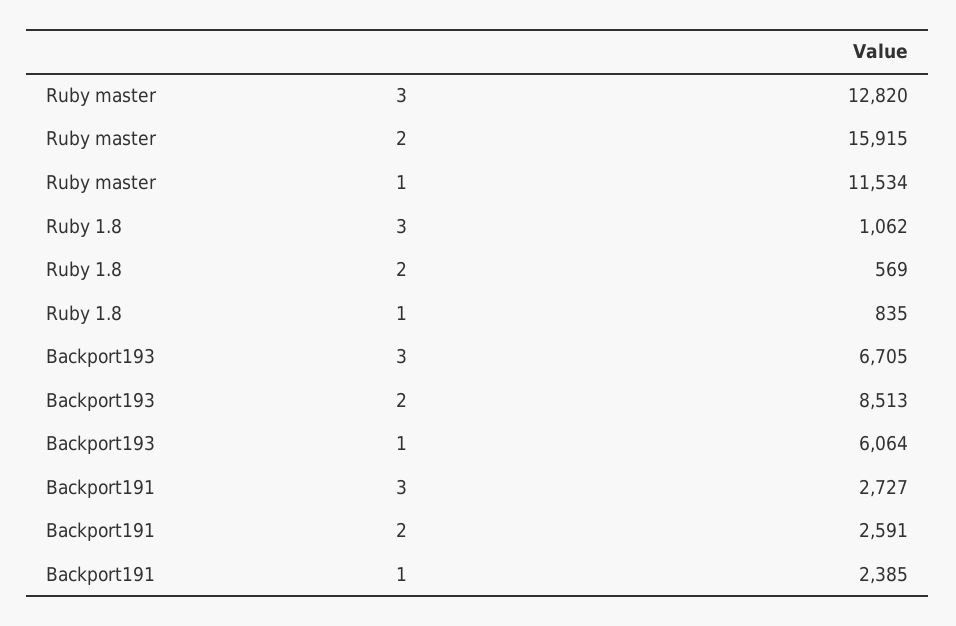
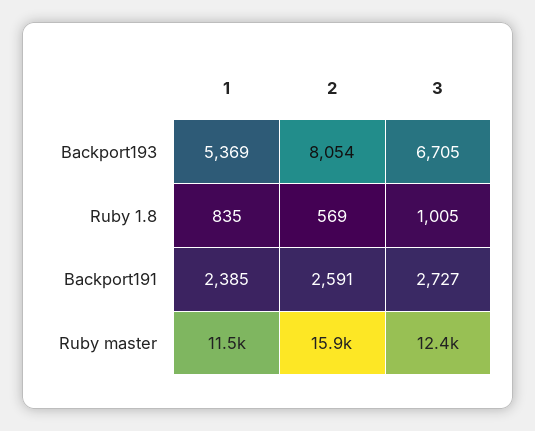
  {
    "Ruby master": {
-     "3": 12820,
+     "3": 12400,
      "2": 15915,
      "1": 11534
    },
    "Ruby 1.8": {
-     "3": 1062,
+     "3": 1005,
      "2": 569,
      "1": 835
    },
    "Backport193": {
      "3": 6705,
-     "2": 8513,
+     "2": 8054,
-     "1": 6064
+     "1": 5369
    },
    "Backport191": {
      "3": 2727,
      "2": 2591,
      "1": 2385
    }
  }

